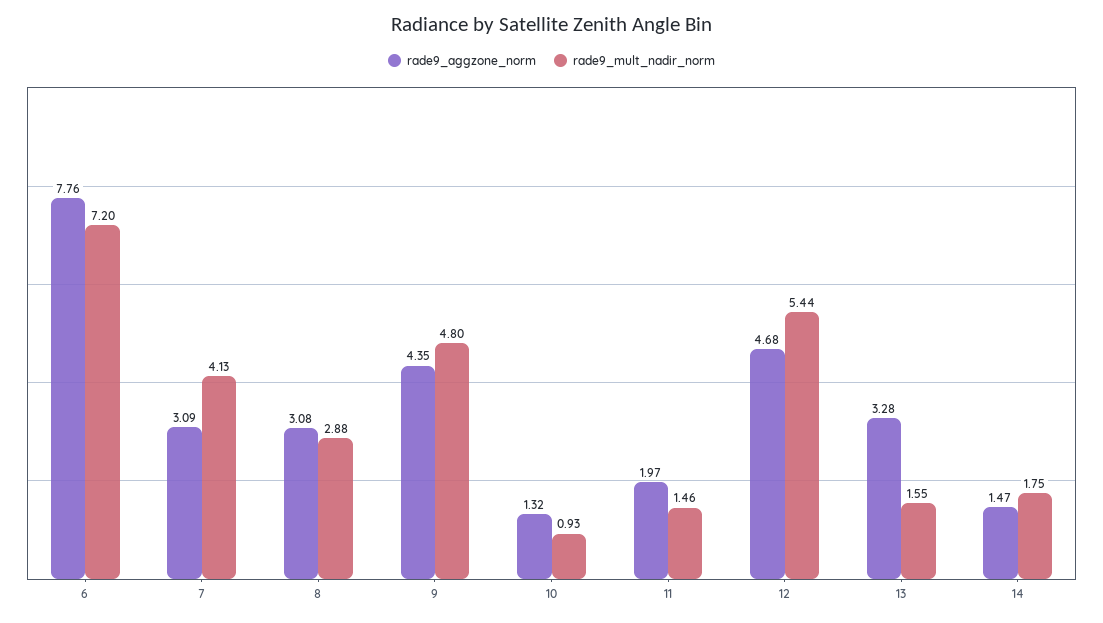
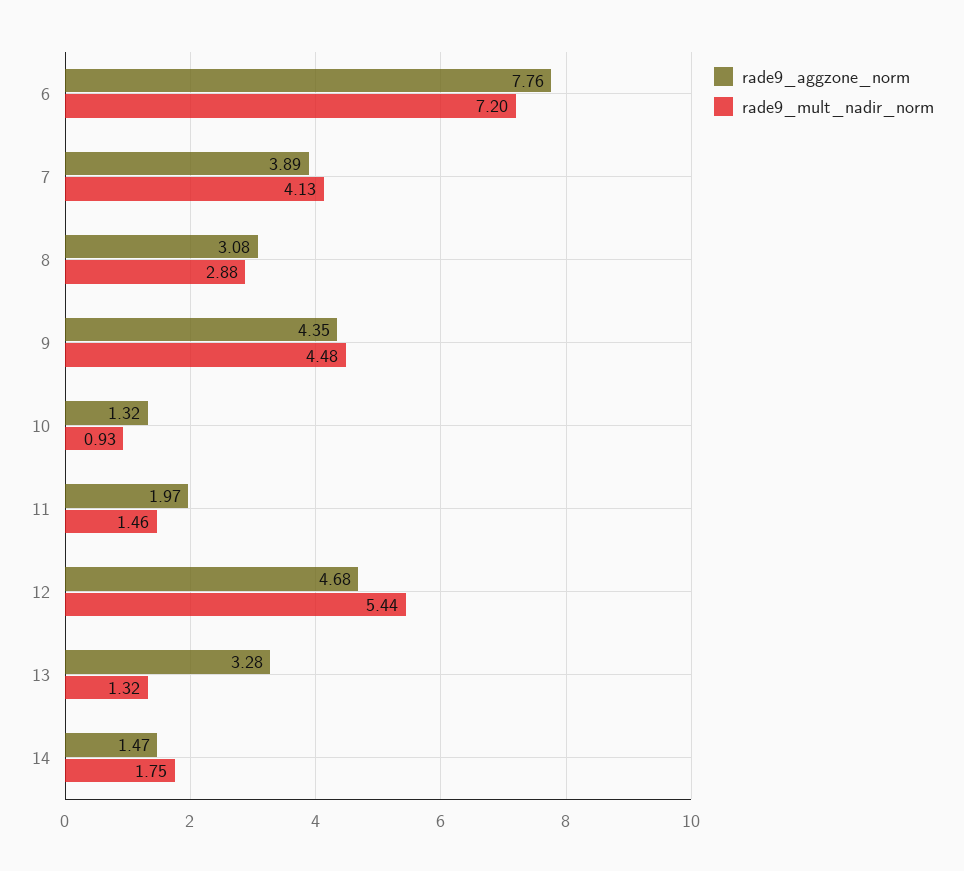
  {
    "rade9_aggzone_norm": {
      "6": 7.76,
-     "7": 3.09,
+     "7": 3.89,
      "8": 3.08,
      "9": 4.35,
      "10": 1.32,
      "11": 1.97,
      "12": 4.68,
      "13": 3.28,
      "14": 1.47
    },
    "rade9_mult_nadir_norm": {
      "6": 7.2,
      "7": 4.13,
      "8": 2.88,
-     "9": 4.8,
+     "9": 4.48,
      "10": 0.93,
      "11": 1.46,
      "12": 5.44,
-     "13": 1.55,
+     "13": 1.32,
      "14": 1.75
    }
  }

